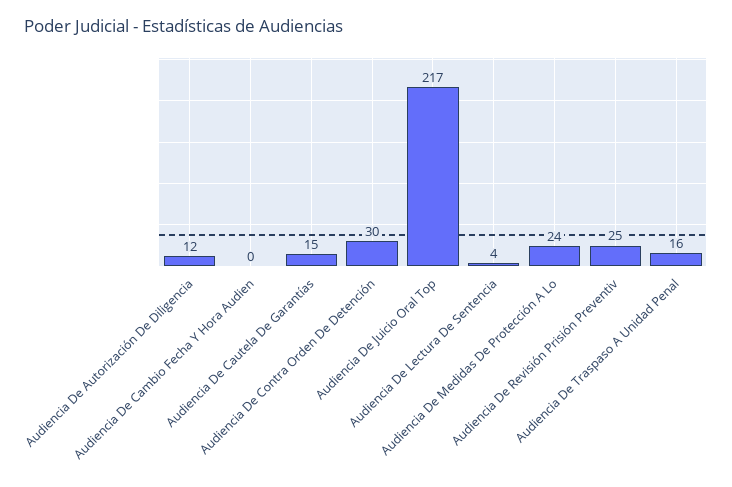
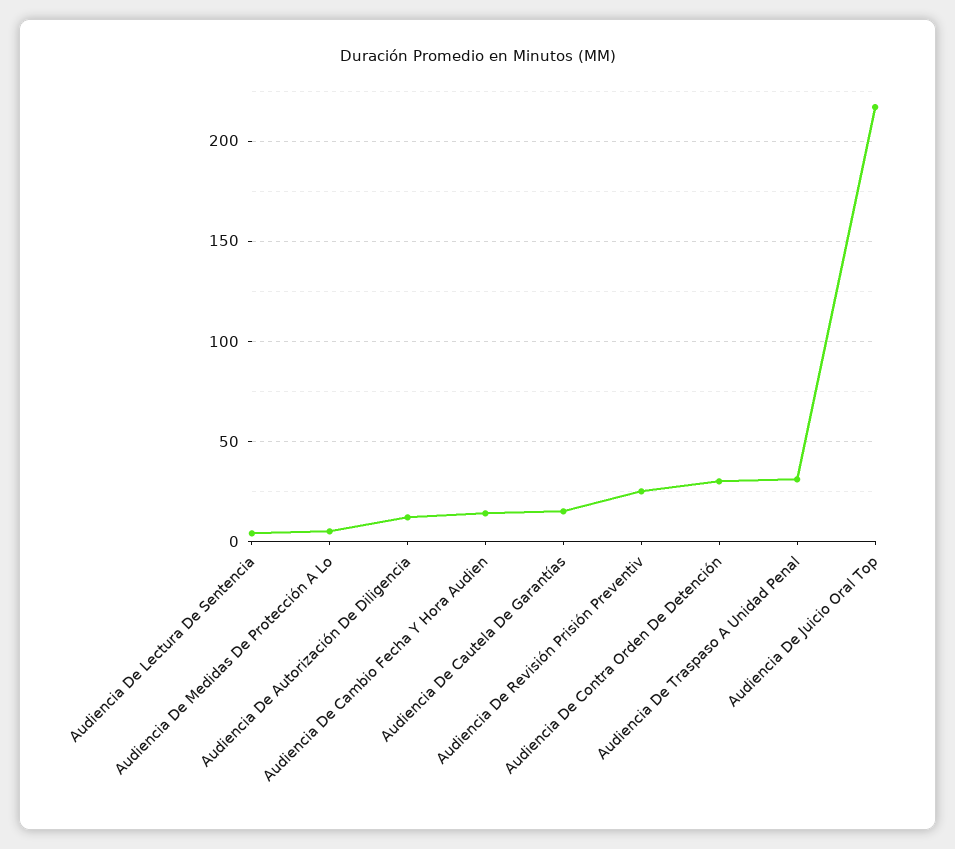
  {
    "Audiencia De Autorización De Diligencia": 12,
-   "Audiencia De Cambio Fecha Y Hora Audien": 0,
+   "Audiencia De Cambio Fecha Y Hora Audien": 15,
    "Audiencia De Cautela De Garantías": 15,
    "Audiencia De Contra Orden De Detención": 30,
    "Audiencia De Juicio Oral Top": 217,
    "Audiencia De Lectura De Sentencia": 4,
-   "Audiencia De Medidas De Protección A Lo": 24,
+   "Audiencia De Medidas De Protección A Lo": 5,
    "Audiencia De Revisión Prisión Preventiv": 25,
-   "Audiencia De Traspaso A Unidad Penal": 16
+   "Audiencia De Traspaso A Unidad Penal": 30
  }

